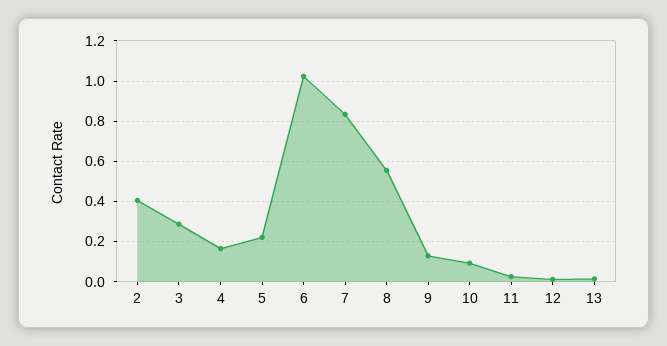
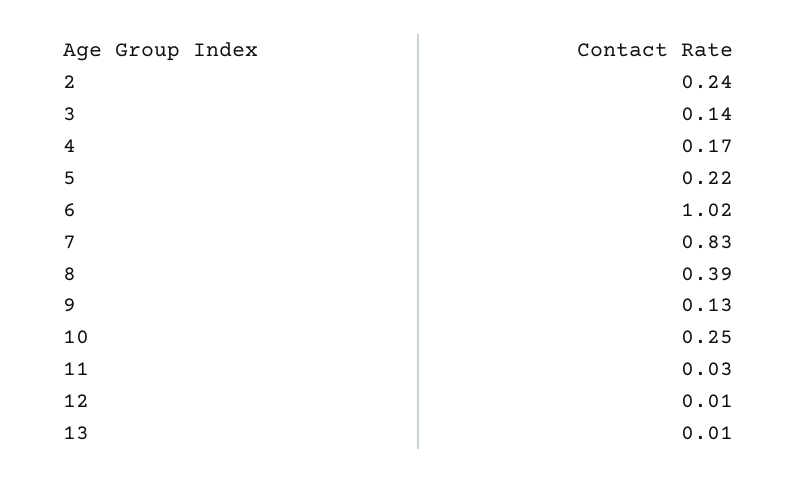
  {
-   "2": 0.4,
+   "2": 0.24,
-   "3": 0.3,
+   "3": 0.14,
    "4": 0.17,
    "5": 0.22,
    "6": 1.02,
    "7": 0.83,
-   "8": 0.55,
+   "8": 0.39,
    "9": 0.13,
-   "10": 0.1,
+   "10": 0.25,
    "11": 0.03,
    "12": 0.01,
    "13": 0.01
  }

